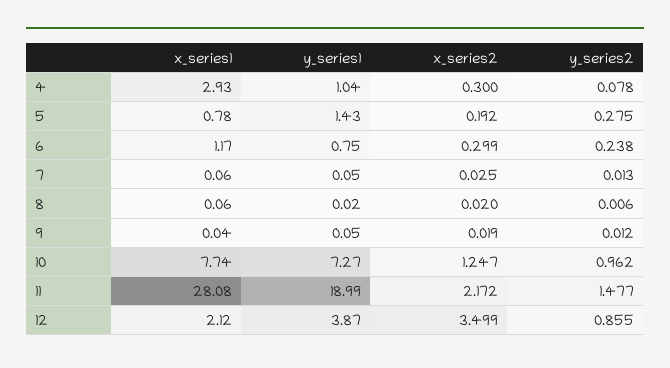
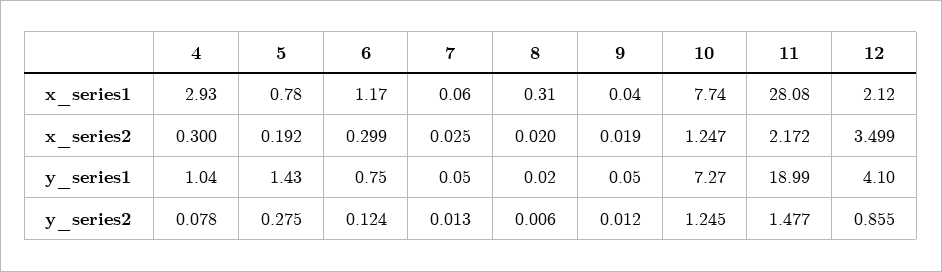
  {
    "x_series1": {
      "4": 2.93,
      "5": 0.78,
      "6": 1.17,
      "7": 0.06,
-     "8": 0.06,
+     "8": 0.31,
      "9": 0.04,
      "10": 7.74,
      "11": 28.08,
      "12": 2.12
    },
    "y_series1": {
      "4": 1.04,
      "5": 1.43,
      "6": 0.75,
      "7": 0.05,
      "8": 0.02,
      "9": 0.05,
      "10": 7.27,
      "11": 18.99,
-     "12": 3.87
+     "12": 4.1
    },
    "x_series2": {
      "4": 0.3,
      "5": 0.192,
      "6": 0.299,
      "7": 0.025,
      "8": 0.02,
      "9": 0.019,
      "10": 1.247,
      "11": 2.172,
      "12": 3.499
    },
    "y_series2": {
      "4": 0.078,
      "5": 0.275,
-     "6": 0.238,
+     "6": 0.124,
      "7": 0.013,
      "8": 0.006,
      "9": 0.012,
-     "10": 0.962,
+     "10": 1.245,
      "11": 1.477,
      "12": 0.855
    }
  }

